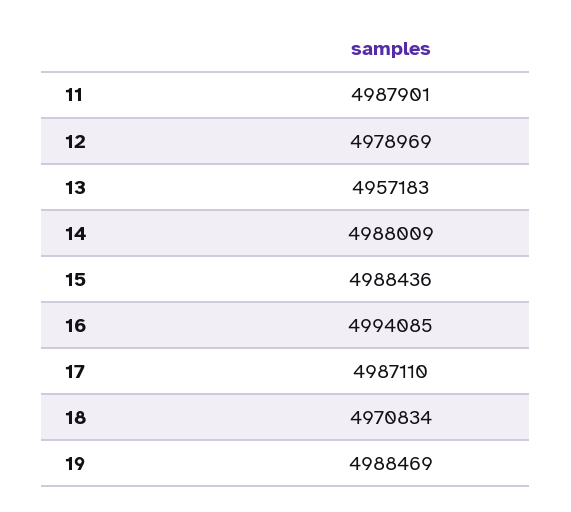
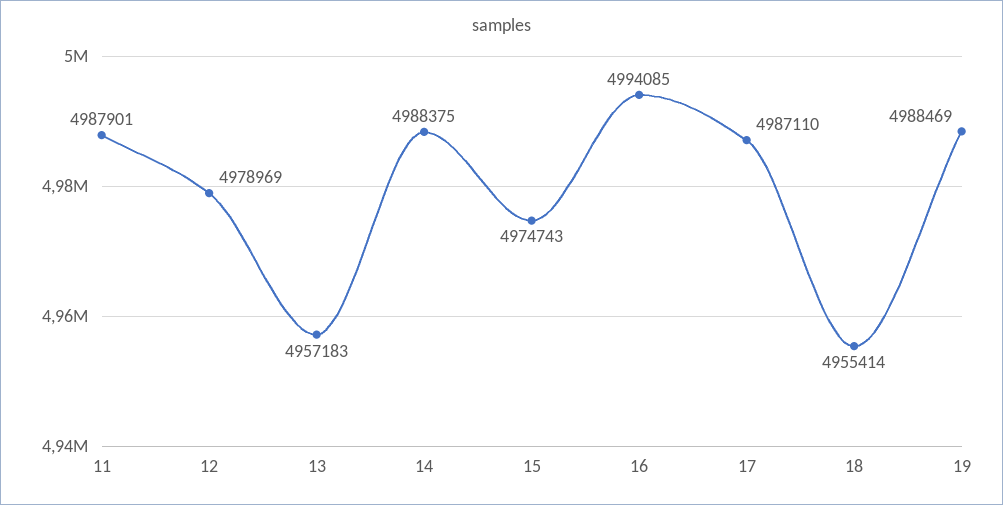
  {
    "11": 4987901,
    "12": 4978969,
    "13": 4957183,
-   "14": 4988009,
+   "14": 4988375,
-   "15": 4988436,
+   "15": 4974743,
    "16": 4994085,
    "17": 4987110,
-   "18": 4970834,
+   "18": 4955414,
    "19": 4988469
  }

